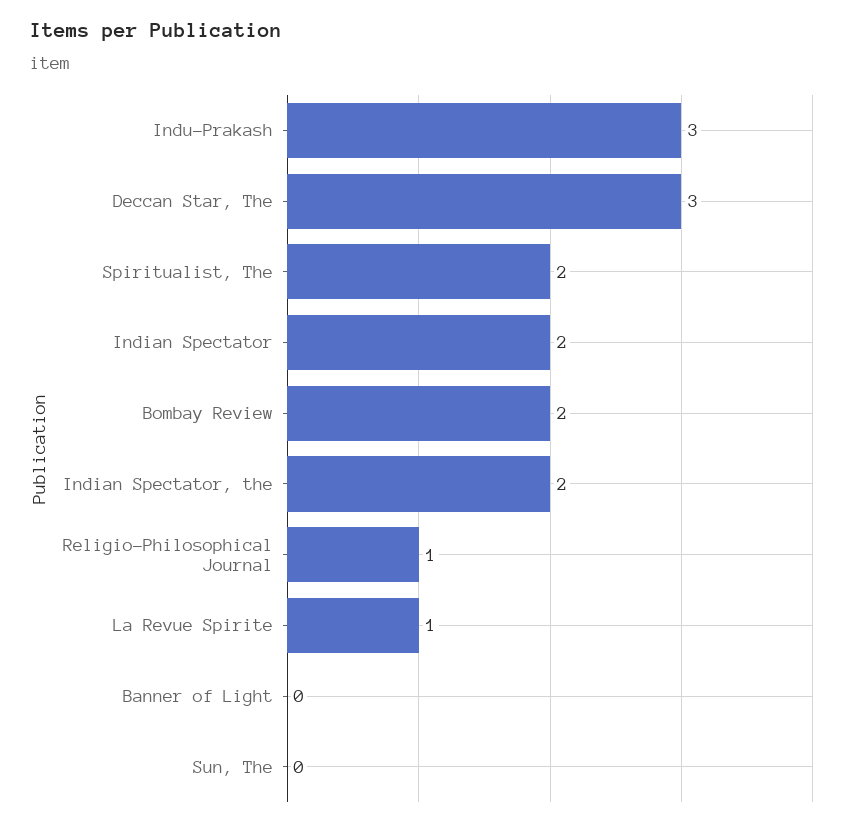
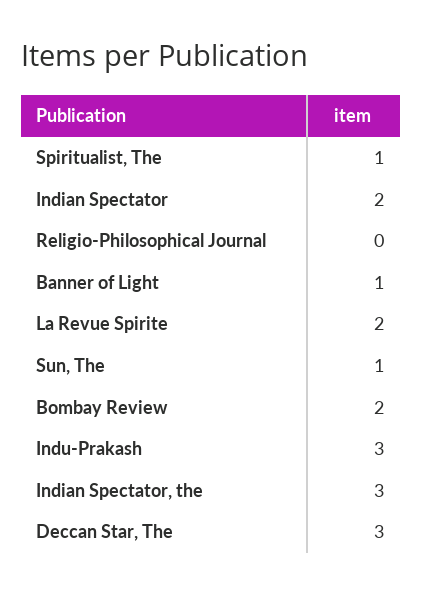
  {
    "Indu-Prakash": 3,
    "Deccan Star, The": 3,
-   "Spiritualist, The": 2,
+   "Spiritualist, The": 1,
    "Indian Spectator": 2,
    "Bombay Review": 2,
-   "Indian Spectator, the": 2,
+   "Indian Spectator, the": 3,
-   "Religio-Philosophical Journal": 1,
+   "Religio-Philosophical Journal": 0,
-   "La Revue Spirite": 1,
+   "La Revue Spirite": 2,
-   "Banner of Light": 0,
+   "Banner of Light": 1,
-   "Sun, The": 0
+   "Sun, The": 1
  }

